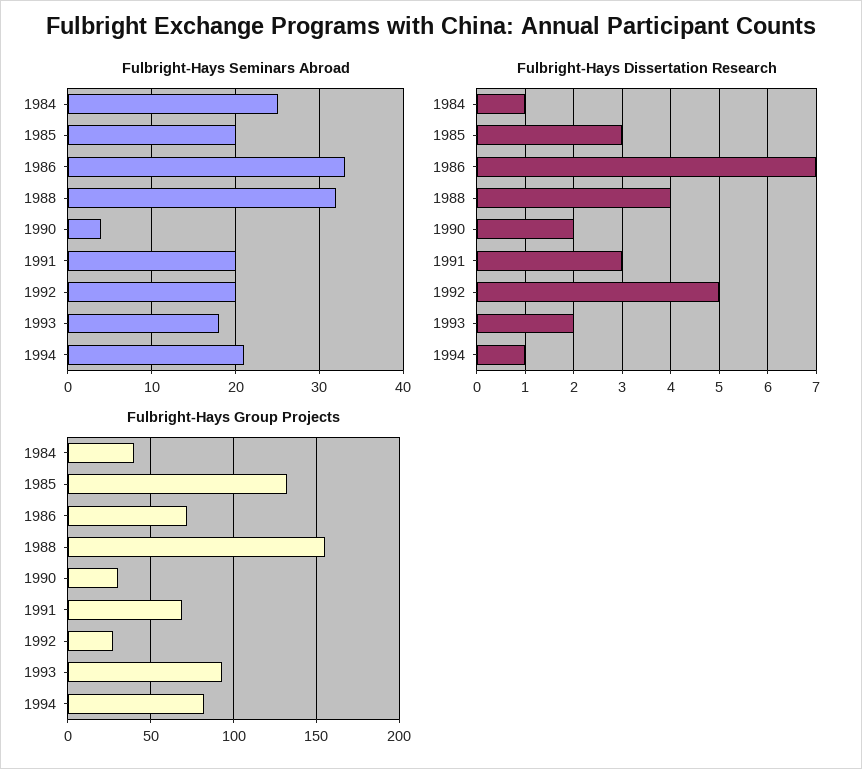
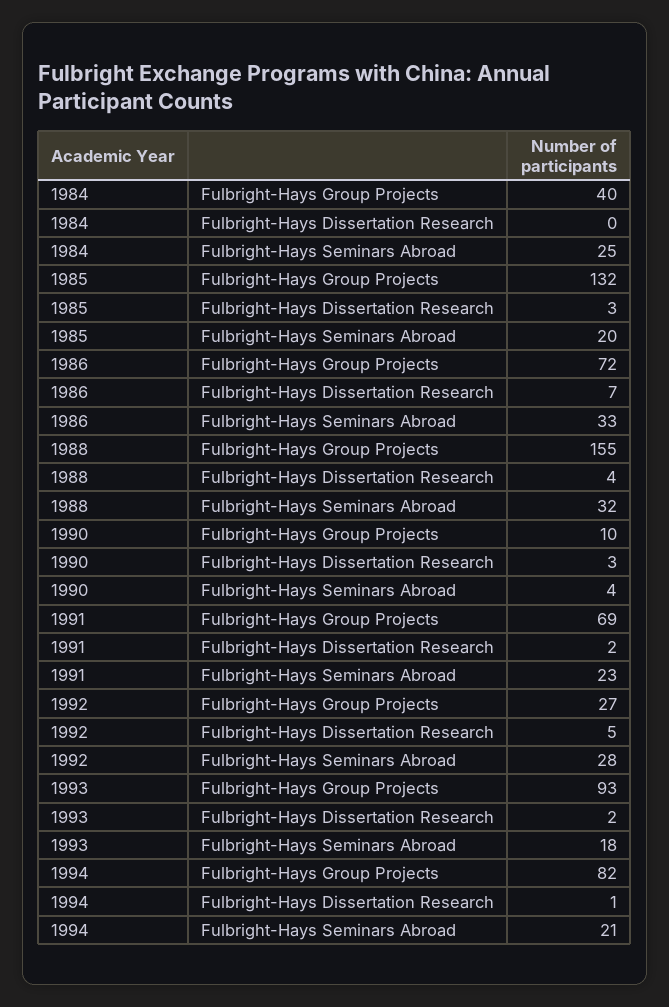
  {
    "Fulbright-Hays Seminars Abroad": {
      "1984": 25,
      "1985": 20,
      "1986": 33,
      "1988": 32,
      "1990": 4,
-     "1991": 20,
+     "1991": 23,
-     "1992": 20,
+     "1992": 28,
      "1993": 18,
      "1994": 21
    },
    "Fulbright-Hays Dissertation Research": {
-     "1984": 1,
+     "1984": 0,
      "1985": 3,
      "1986": 7,
      "1988": 4,
-     "1990": 2,
+     "1990": 3,
-     "1991": 3,
+     "1991": 2,
      "1992": 5,
      "1993": 2,
      "1994": 1
    },
    "Fulbright-Hays Group Projects": {
      "1984": 40,
      "1985": 132,
      "1986": 72,
      "1988": 155,
-     "1990": 30,
+     "1990": 10,
      "1991": 69,
      "1992": 27,
      "1993": 93,
      "1994": 82
    }
  }

